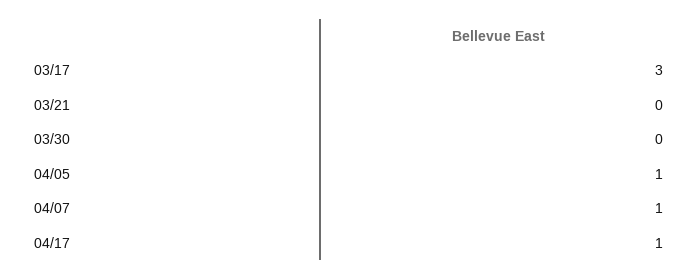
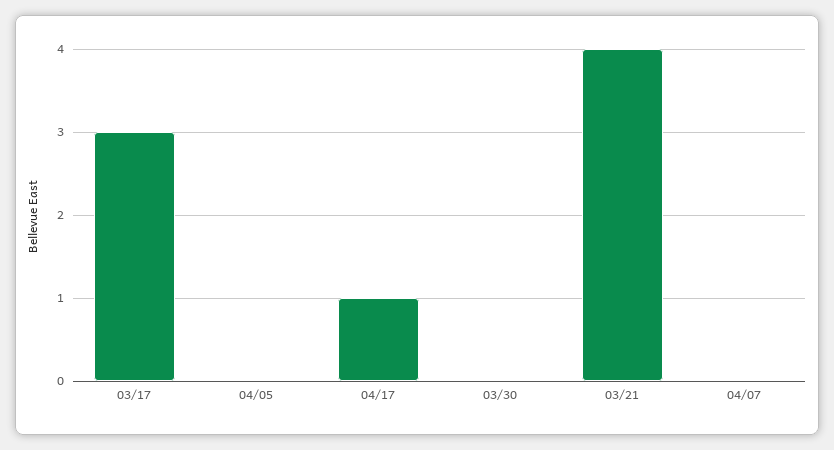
  {
    "03/17": 3,
-   "03/21": 0,
+   "03/21": 4,
    "03/30": 0,
-   "04/05": 1,
+   "04/05": 0,
-   "04/07": 1,
+   "04/07": 0,
    "04/17": 1
  }

